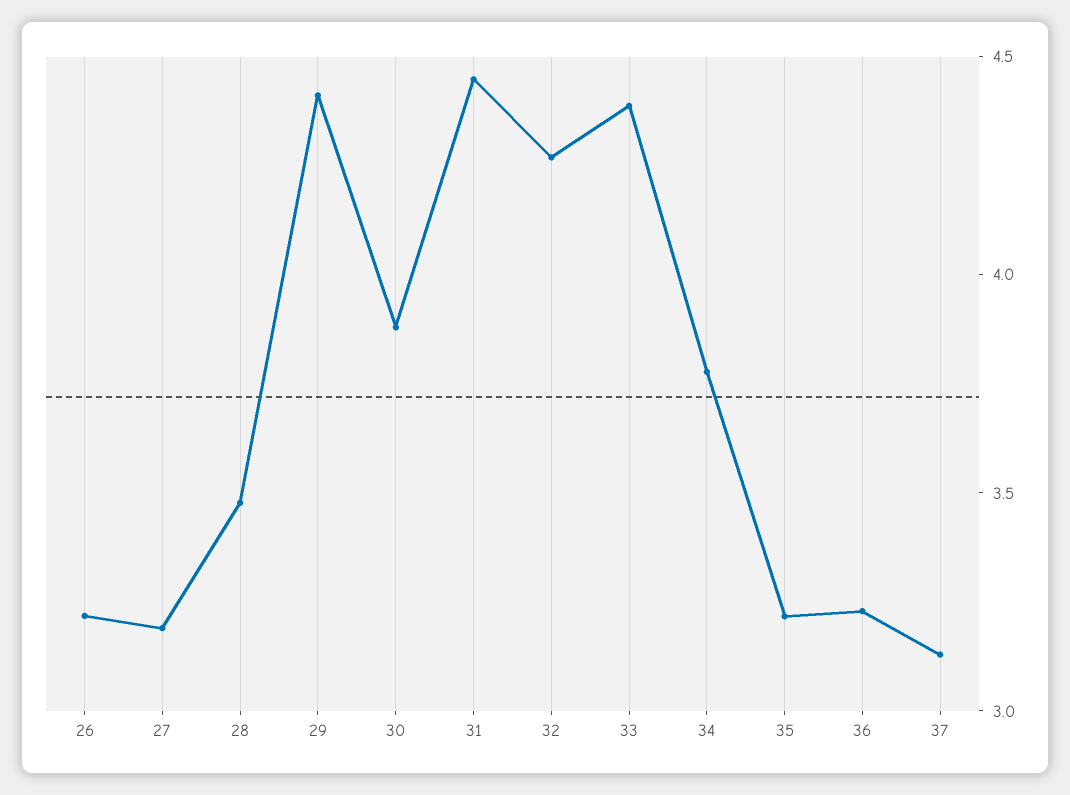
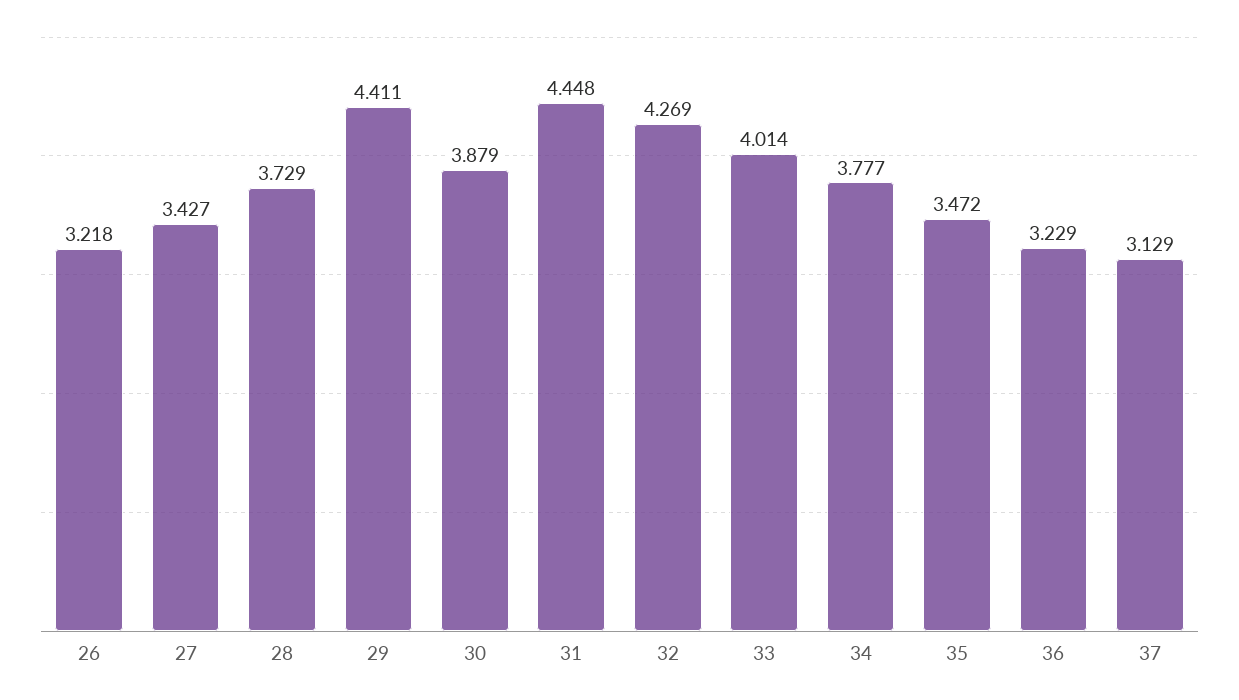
  {
    "26": 3.218,
-   "27": 3.2,
+   "27": 3.427,
-   "28": 3.5,
+   "28": 3.729,
    "29": 4.411,
    "30": 3.879,
    "31": 4.448,
    "32": 4.269,
-   "33": 4.4,
+   "33": 4.014,
    "34": 3.777,
-   "35": 3.2,
+   "35": 3.472,
    "36": 3.229,
    "37": 3.129
  }

